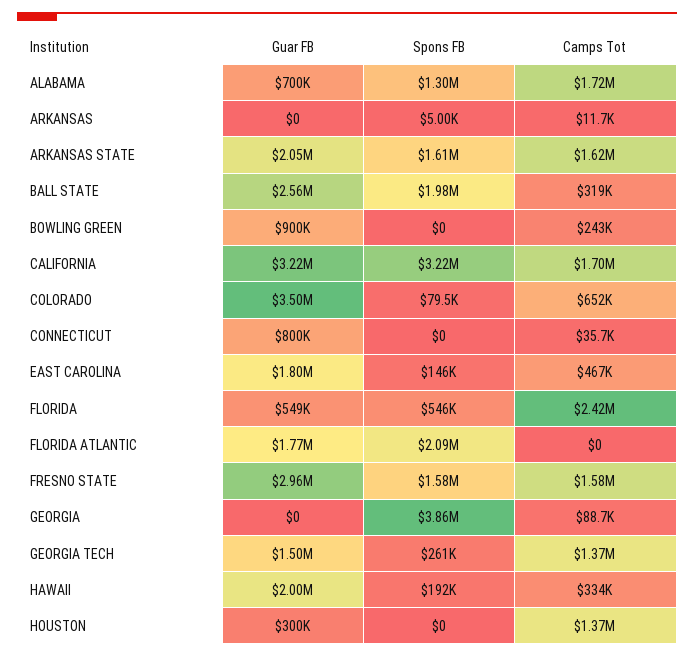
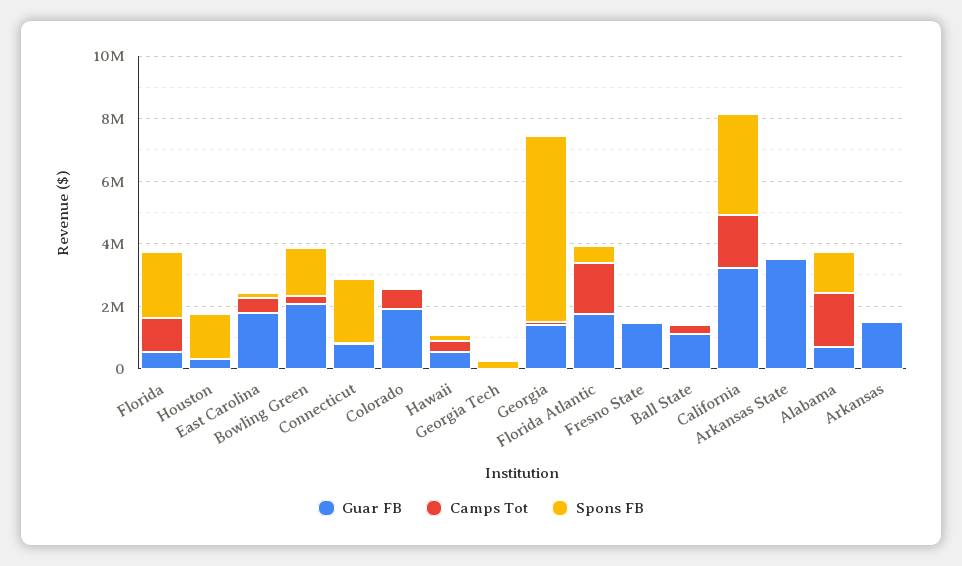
  {
    "Guar FB": {
      "ALABAMA": 700000,
-     "ARKANSAS": 0,
+     "ARKANSAS": 1500000,
-     "ARKANSAS STATE": 2050000,
+     "ARKANSAS STATE": 3500000,
-     "BALL STATE": 2560000,
+     "BALL STATE": 1000000,
-     "BOWLING GREEN": 900000,
+     "BOWLING GREEN": 2000000,
      "CALIFORNIA": 3220000,
-     "COLORADO": 3500000,
+     "COLORADO": 2000000,
      "CONNECTICUT": 800000,
      "EAST CAROLINA": 1800000,
      "FLORIDA": 549000,
      "FLORIDA ATLANTIC": 1770000,
-     "FRESNO STATE": 2960000,
+     "FRESNO STATE": 1500000,
-     "GEORGIA": 0,
+     "GEORGIA": 1500000,
-     "GEORGIA TECH": 1500000,
+     "GEORGIA TECH": 0,
-     "HAWAII": 2000000,
+     "HAWAII": 500000,
      "HOUSTON": 300000
    },
    "Spons FB": {
      "ALABAMA": 1300000,
      "ARKANSAS": 5000,
-     "ARKANSAS STATE": 1610000,
+     "ARKANSAS STATE": 0,
-     "BALL STATE": 1980000,
+     "BALL STATE": 0,
-     "BOWLING GREEN": 0,
+     "BOWLING GREEN": 1500000,
      "CALIFORNIA": 3220000,
      "COLORADO": 79500,
-     "CONNECTICUT": 0,
+     "CONNECTICUT": 2000000,
      "EAST CAROLINA": 146000,
-     "FLORIDA": 546000,
+     "FLORIDA": 2000000,
-     "FLORIDA ATLANTIC": 2090000,
+     "FLORIDA ATLANTIC": 500000,
-     "FRESNO STATE": 1580000,
+     "FRESNO STATE": 0,
-     "GEORGIA": 3860000,
+     "GEORGIA": 6000000,
      "GEORGIA TECH": 261000,
      "HAWAII": 192000,
-     "HOUSTON": 0
+     "HOUSTON": 1500000
    },
    "Camps Tot": {
      "ALABAMA": 1720000,
      "ARKANSAS": 11700,
-     "ARKANSAS STATE": 1620000,
+     "ARKANSAS STATE": 0,
      "BALL STATE": 319000,
      "BOWLING GREEN": 243000,
      "CALIFORNIA": 1700000,
      "COLORADO": 652000,
      "CONNECTICUT": 35700,
      "EAST CAROLINA": 467000,
-     "FLORIDA": 2420000,
+     "FLORIDA": 1000000,
-     "FLORIDA ATLANTIC": 0,
+     "FLORIDA ATLANTIC": 1500000,
-     "FRESNO STATE": 1580000,
+     "FRESNO STATE": 0,
      "GEORGIA": 88700,
-     "GEORGIA TECH": 1370000,
+     "GEORGIA TECH": 0,
      "HAWAII": 334000,
-     "HOUSTON": 1370000
+     "HOUSTON": 0
    }
  }

